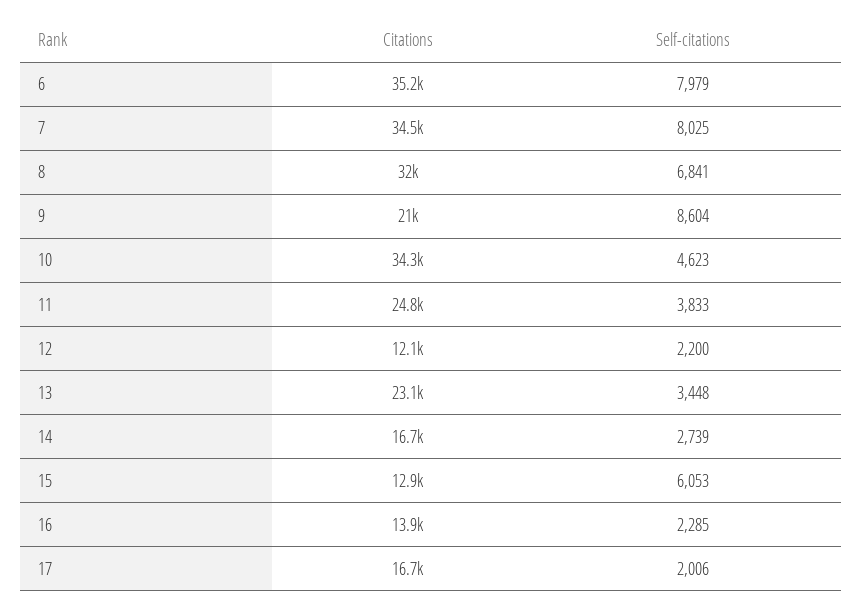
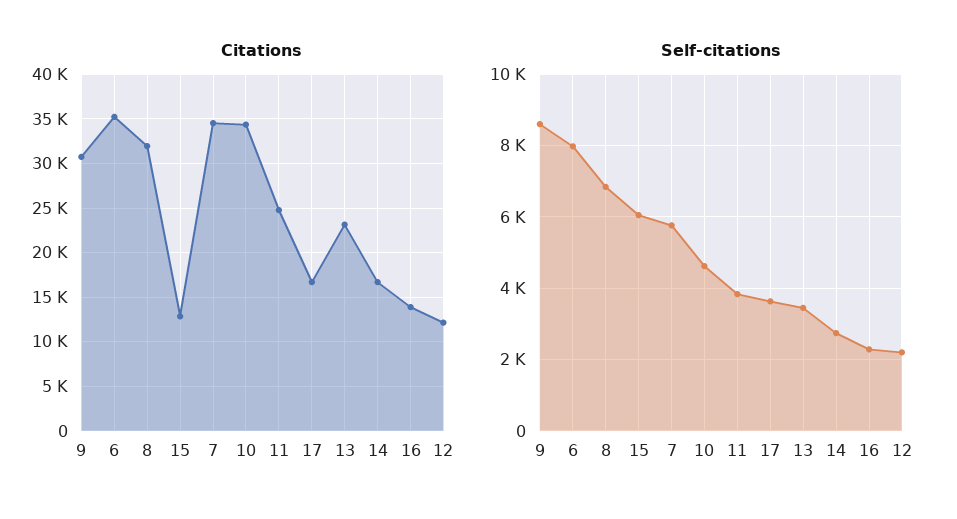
  {
    "Citations": {
      "6": 35200,
      "7": 34500,
      "8": 32000,
-     "9": 21000,
+     "9": 31000,
      "10": 34300,
      "11": 24800,
      "12": 12100,
      "13": 23100,
      "14": 16700,
      "15": 12900,
      "16": 13900,
      "17": 16700
    },
    "Self-citations": {
      "6": 7979,
-     "7": 8025,
+     "7": 5800,
      "8": 6841,
      "9": 8604,
      "10": 4623,
      "11": 3833,
      "12": 2200,
      "13": 3448,
      "14": 2739,
      "15": 6053,
      "16": 2285,
-     "17": 2006
+     "17": 3600
    }
  }

